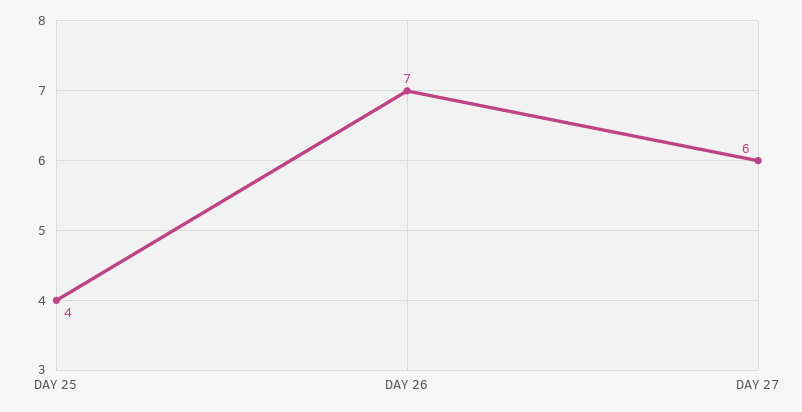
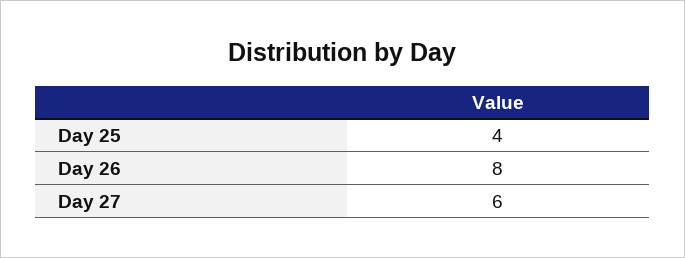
  {
    "DAY 25": 4,
-   "DAY 26": 7,
+   "DAY 26": 8,
    "DAY 27": 6
  }

